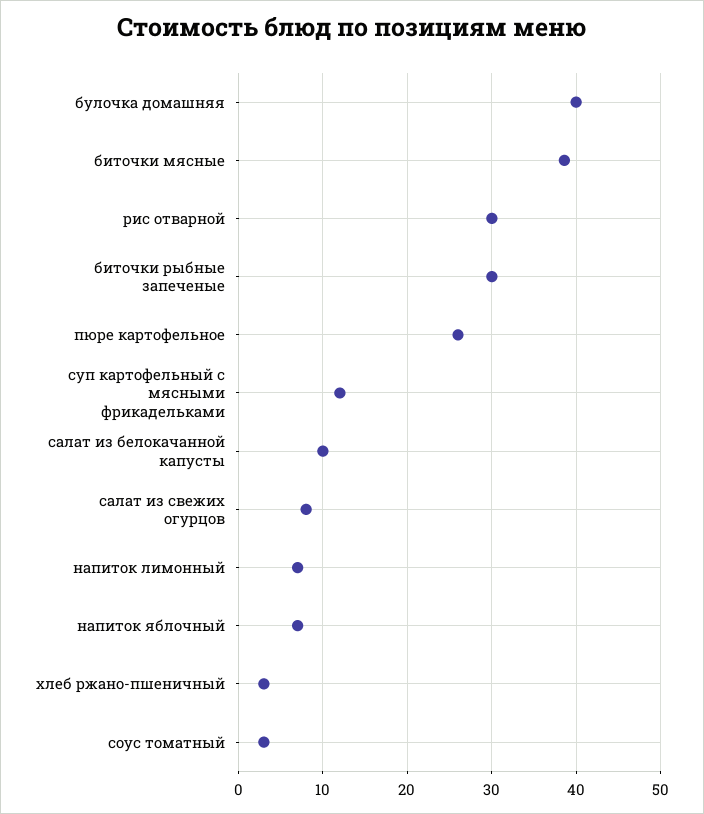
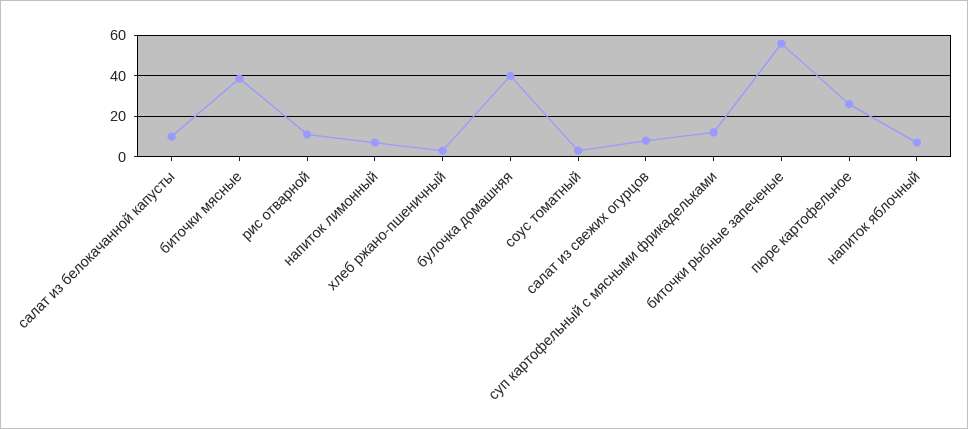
  {
    "булочка домашняя": 40,
    "биточки мясные": 39,
-   "рис отварной": 30,
+   "рис отварной": 10,
-   "биточки рыбные запеченые": 30,
+   "биточки рыбные запеченые": 55,
    "пюре картофельное": 26,
    "суп картофельный с мясными фрикадельками": 12,
    "салат из белокачанной капусты": 10,
    "салат из свежих огурцов": 8,
    "напиток лимонный": 7,
    "напиток яблочный": 7,
    "хлеб ржано-пшеничный": 3,
    "соус томатный": 3
  }

